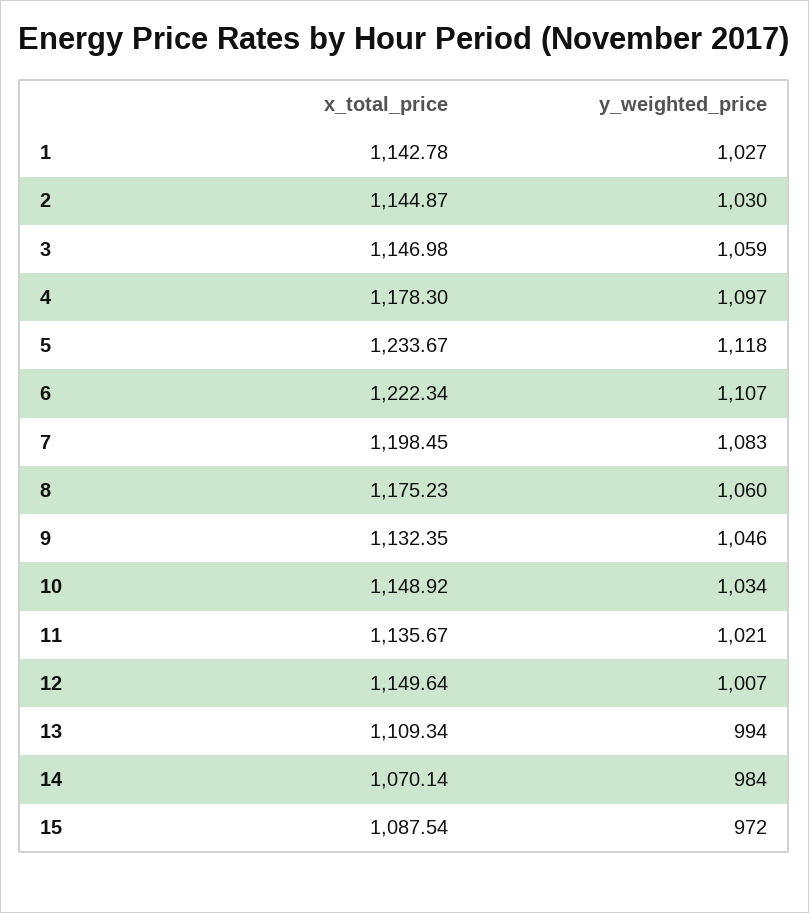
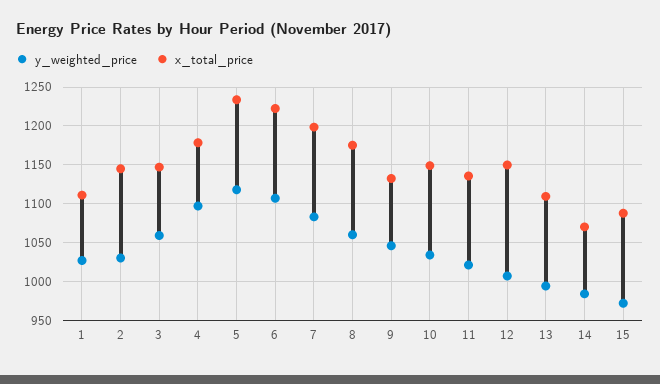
  {
    "x_total_price": {
-     "1": 1142.78,
+     "1": 1110,
      "2": 1144.87,
      "3": 1146.98,
      "4": 1178.3,
      "5": 1233.67,
      "6": 1222.34,
      "7": 1198.45,
      "8": 1175.23,
      "9": 1132.35,
      "10": 1148.92,
      "11": 1135.67,
      "12": 1149.64,
      "13": 1109.34,
      "14": 1070.14,
      "15": 1087.54
    },
    "y_weighted_price": {
      "1": 1027,
      "2": 1030,
      "3": 1059,
      "4": 1097,
      "5": 1118,
      "6": 1107,
      "7": 1083,
      "8": 1060,
      "9": 1046,
      "10": 1034,
      "11": 1021,
      "12": 1007,
      "13": 994,
      "14": 984,
      "15": 972
    }
  }

